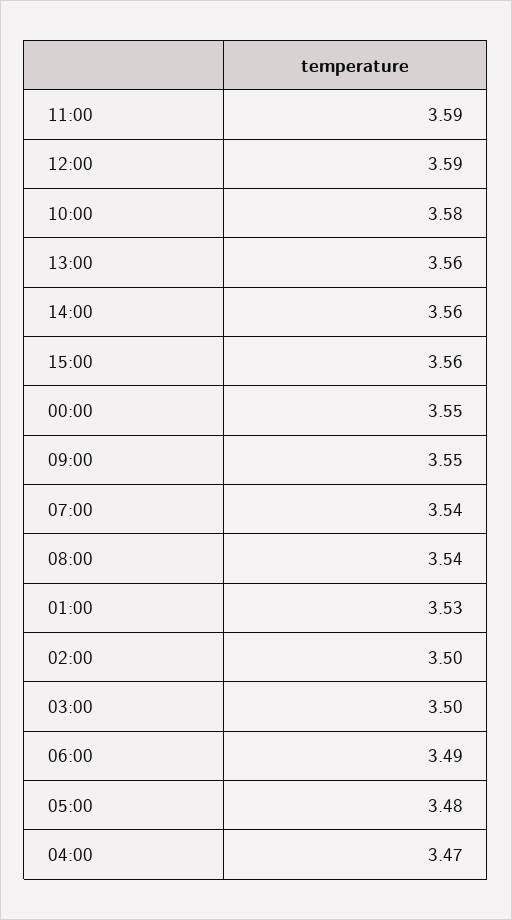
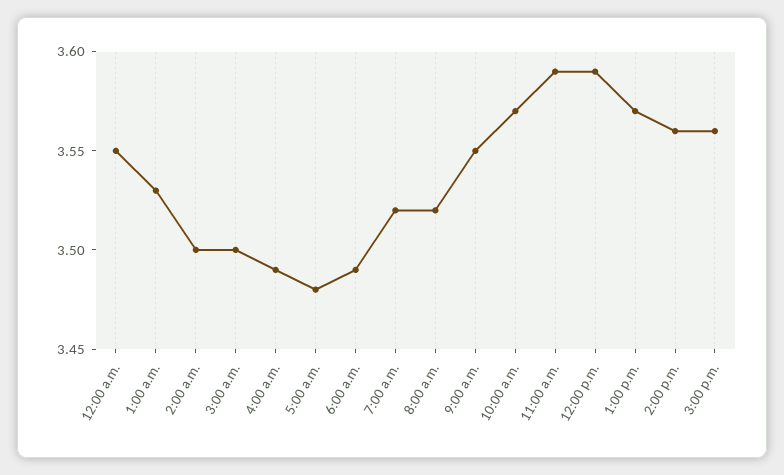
  {
    "11:00": 3.59,
    "12:00": 3.59,
-   "10:00": 3.58,
+   "10:00": 3.57,
-   "13:00": 3.56,
+   "13:00": 3.57,
    "14:00": 3.56,
    "15:00": 3.56,
    "00:00": 3.55,
    "09:00": 3.55,
-   "07:00": 3.54,
+   "07:00": 3.52,
-   "08:00": 3.54,
+   "08:00": 3.52,
    "01:00": 3.53,
    "02:00": 3.5,
    "03:00": 3.5,
    "06:00": 3.49,
    "05:00": 3.48,
-   "04:00": 3.47
+   "04:00": 3.49
  }

